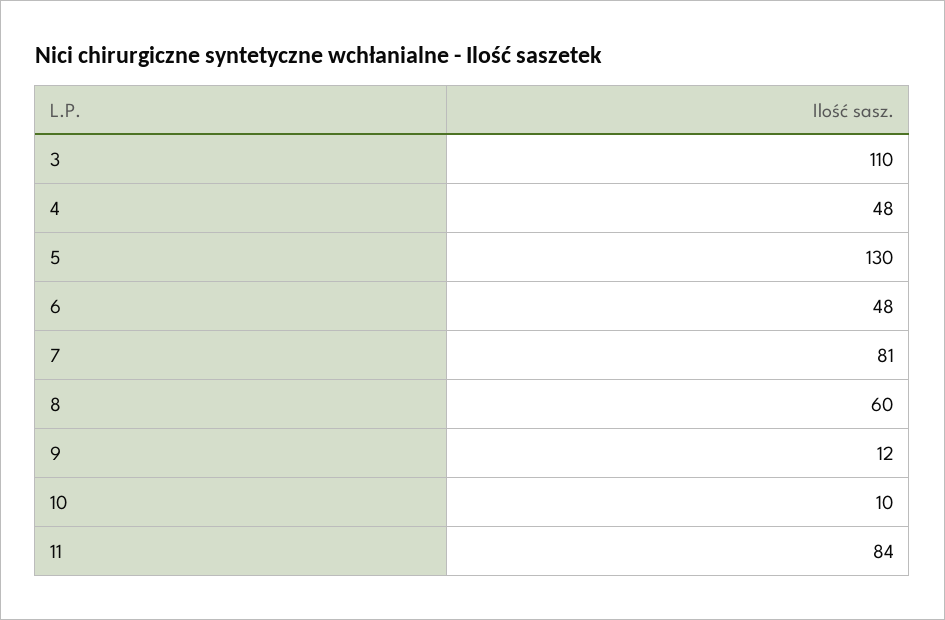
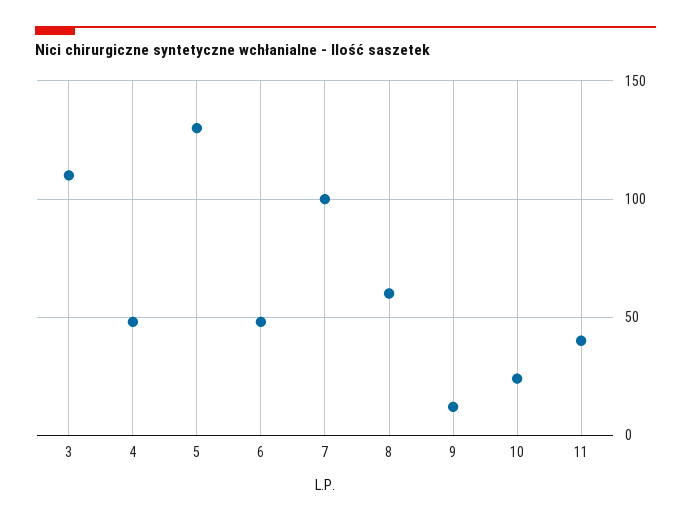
  {
    "3": 110,
    "4": 48,
    "5": 130,
    "6": 48,
-   "7": 81,
+   "7": 100,
    "8": 60,
    "9": 12,
-   "10": 10,
+   "10": 25,
-   "11": 84
+   "11": 40
  }

